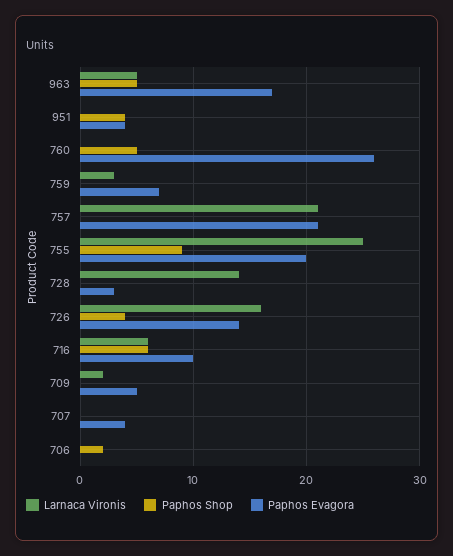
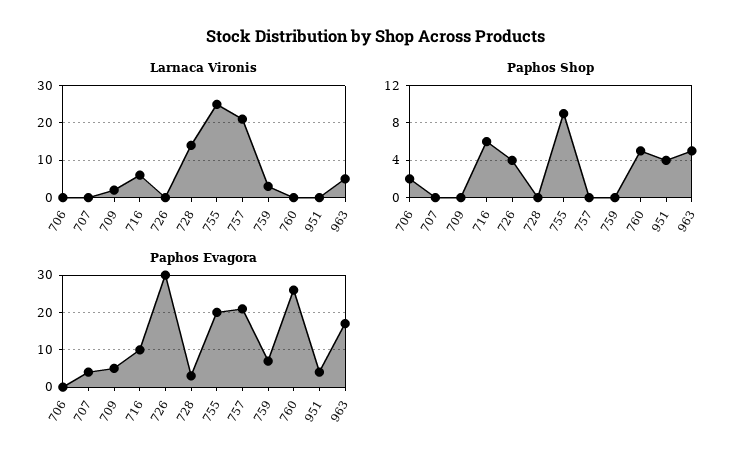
  {
    "Larnaca Vironis": {
      "963": 5,
      "951": 0,
      "760": 0,
      "759": 3,
      "757": 21,
      "755": 25,
      "728": 14,
-     "726": 16,
+     "726": 0,
      "716": 6,
      "709": 2,
      "707": 0,
      "706": 0
    },
    "Paphos Shop": {
      "963": 5,
      "951": 4,
      "760": 5,
      "759": 0,
      "757": 0,
      "755": 9,
      "728": 0,
      "726": 4,
      "716": 6,
      "709": 0,
      "707": 0,
      "706": 2
    },
    "Paphos Evagora": {
      "963": 17,
      "951": 4,
      "760": 26,
      "759": 7,
      "757": 21,
      "755": 20,
      "728": 3,
-     "726": 14,
+     "726": 30,
      "716": 10,
      "709": 5,
      "707": 4,
      "706": 0
    }
  }

